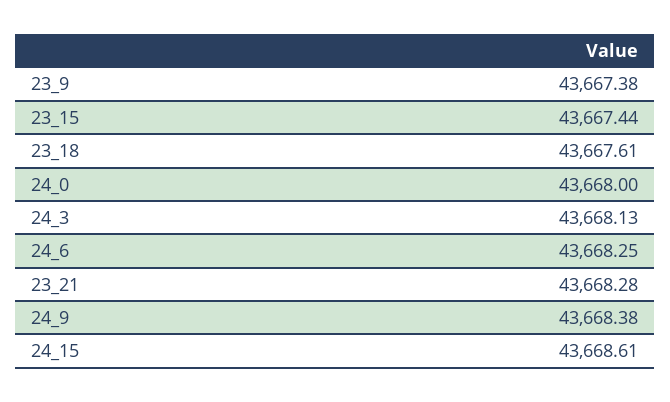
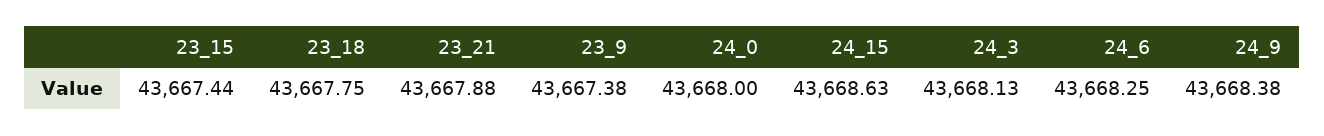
  {
    "23_9": 43667.38,
    "23_15": 43667.44,
-   "23_18": 43667.61,
+   "23_18": 43667.75,
    "24_0": 43668,
    "24_3": 43668.13,
    "24_6": 43668.25,
-   "23_21": 43668.28,
+   "23_21": 43667.88,
    "24_9": 43668.38,
-   "24_15": 43668.61
+   "24_15": 43668.63
  }

